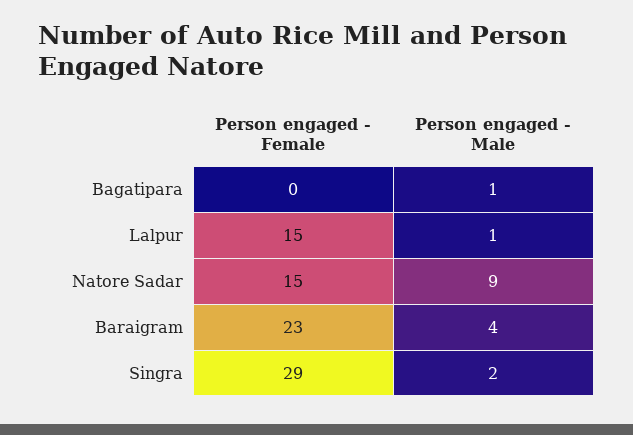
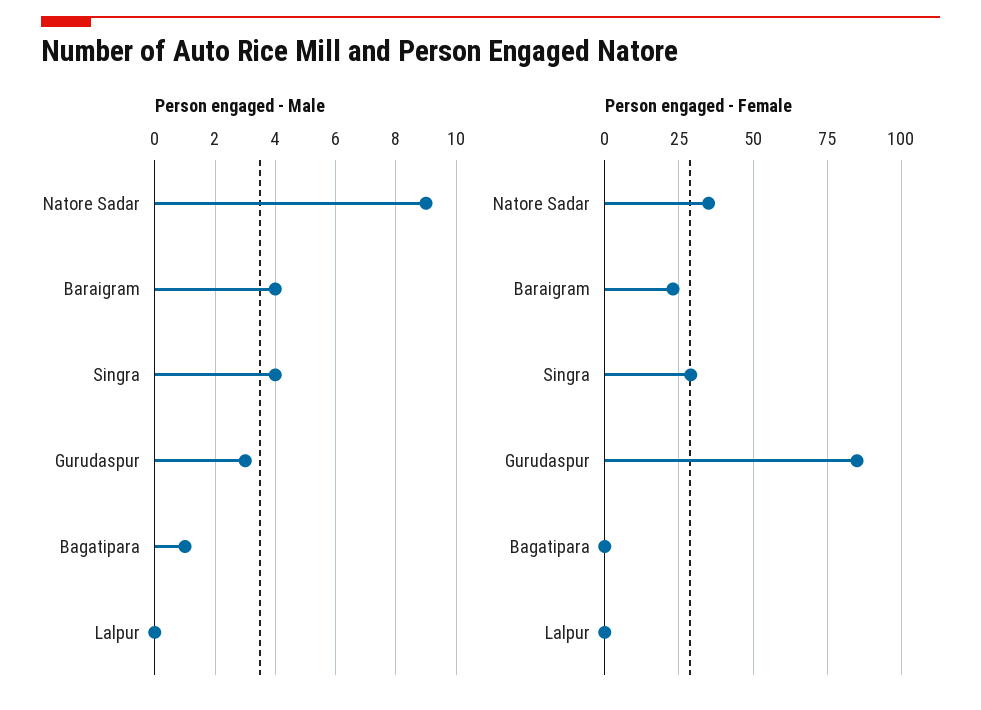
  {
    "Person engaged - Female": {
      "Bagatipara": 0,
-     "Lalpur": 15,
+     "Lalpur": 0,
-     "Natore Sadar": 15,
+     "Natore Sadar": 35,
      "Baraigram": 23,
-     "Singra": 29
+     "Singra": 29,
+     "Gurudaspur": 85
    },
    "Person engaged - Male": {
      "Bagatipara": 1,
-     "Lalpur": 1,
+     "Lalpur": 0,
      "Natore Sadar": 9,
      "Baraigram": 4,
-     "Singra": 2
+     "Singra": 4,
+     "Gurudaspur": 3
    }
  }

